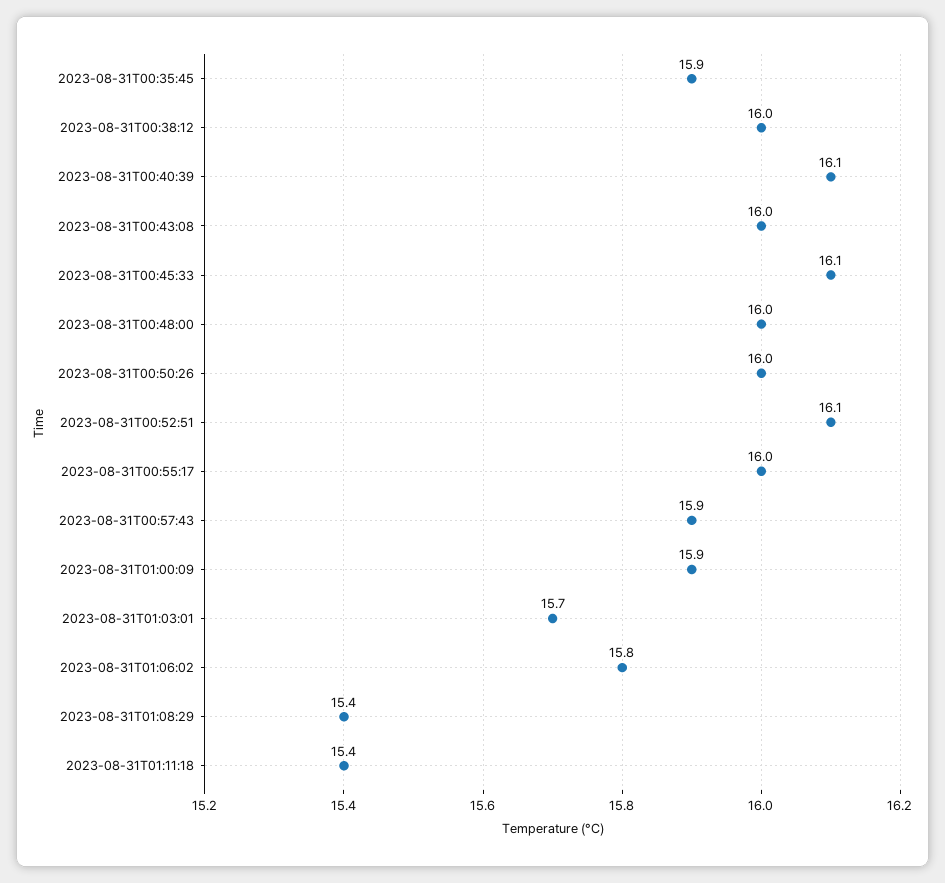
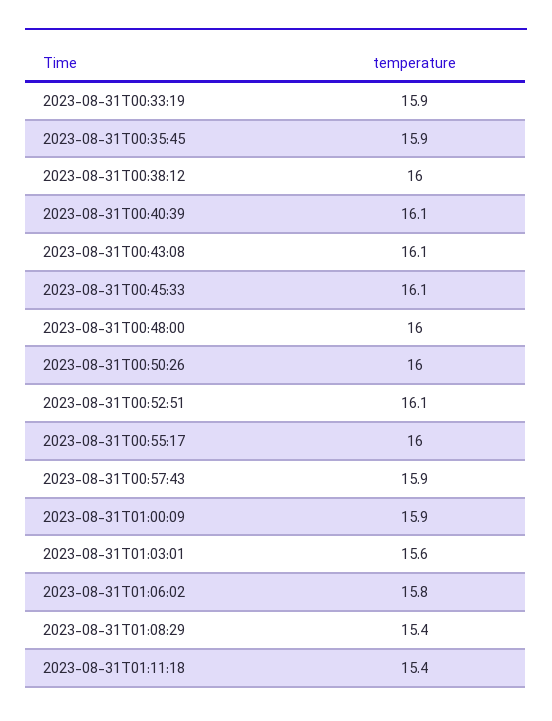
  {
    "2023-08-31T00:35:45": 15.9,
    "2023-08-31T00:38:12": 16,
    "2023-08-31T00:40:39": 16.1,
-   "2023-08-31T00:43:08": 16,
+   "2023-08-31T00:43:08": 16.1,
    "2023-08-31T00:45:33": 16.1,
    "2023-08-31T00:48:00": 16,
    "2023-08-31T00:50:26": 16,
    "2023-08-31T00:52:51": 16.1,
    "2023-08-31T00:55:17": 16,
    "2023-08-31T00:57:43": 15.9,
    "2023-08-31T01:00:09": 15.9,
-   "2023-08-31T01:03:01": 15.7,
+   "2023-08-31T01:03:01": 15.6,
    "2023-08-31T01:06:02": 15.8,
    "2023-08-31T01:08:29": 15.4,
-   "2023-08-31T01:11:18": 15.4
+   "2023-08-31T01:11:18": 15.4,
+   "2023-08-31T00:33:19": 15.9
  }

